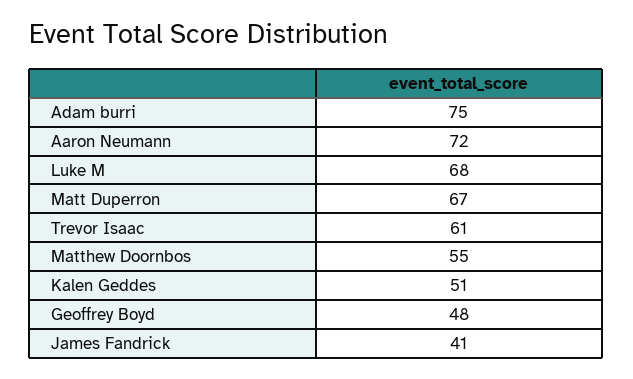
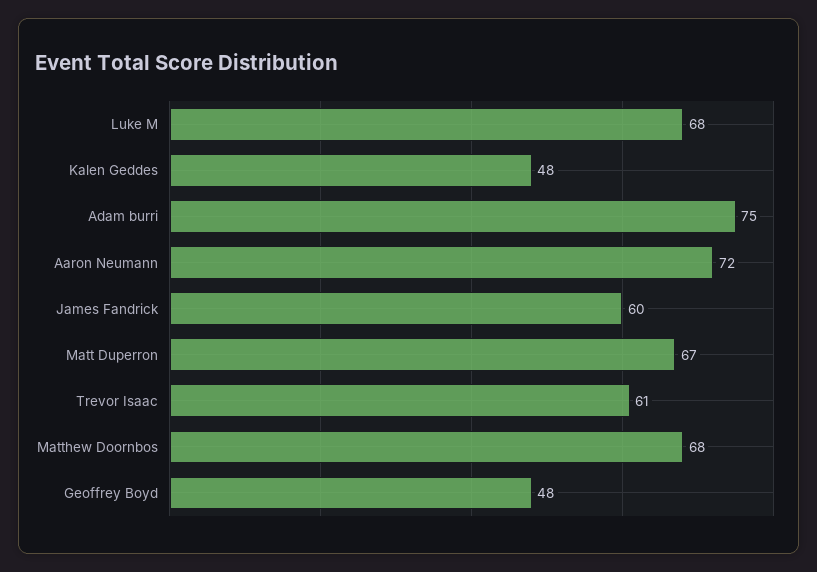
  {
    "Adam burri": 75,
    "Aaron Neumann": 72,
    "Luke M": 68,
    "Matt Duperron": 67,
    "Trevor Isaac": 61,
-   "Matthew Doornbos": 55,
+   "Matthew Doornbos": 68,
-   "Kalen Geddes": 51,
+   "Kalen Geddes": 48,
    "Geoffrey Boyd": 48,
-   "James Fandrick": 41
+   "James Fandrick": 60
  }

